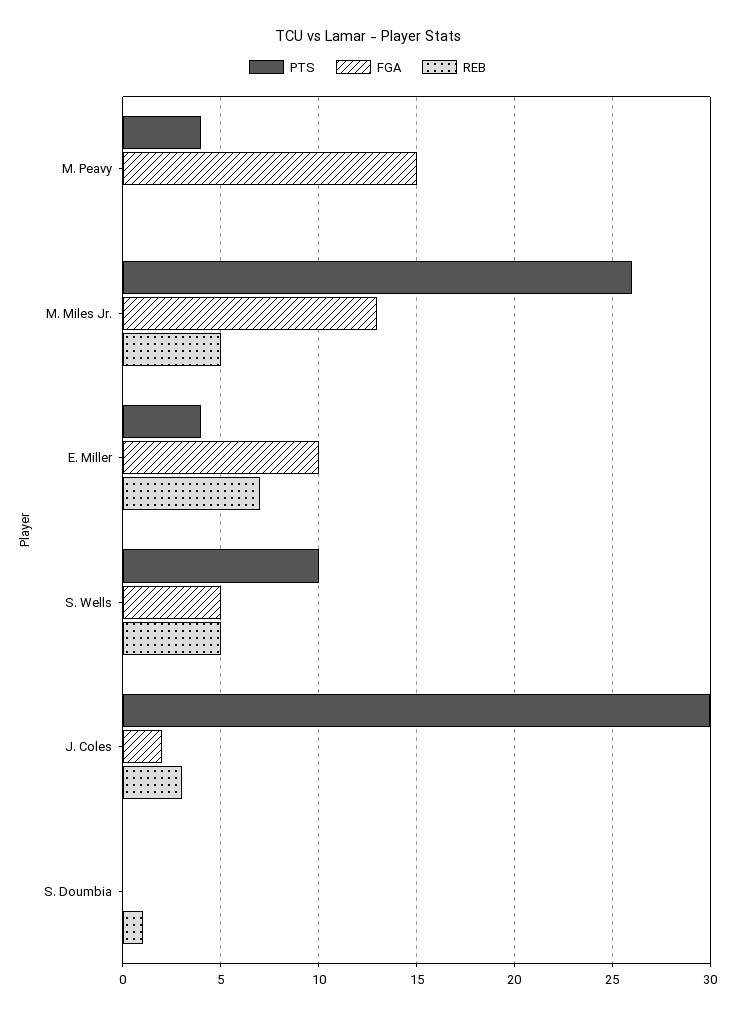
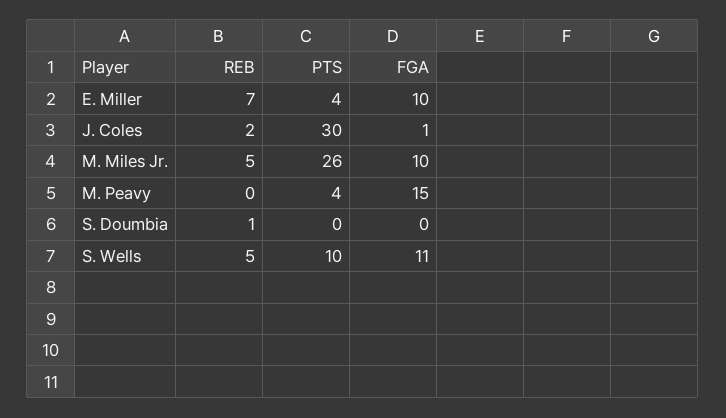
  {
    "PTS": {
      "M. Peavy": 4,
      "M. Miles Jr.": 26,
      "E. Miller": 4,
      "S. Wells": 10,
      "J. Coles": 30,
      "S. Doumbia": 0
    },
    "FGA": {
      "M. Peavy": 15,
-     "M. Miles Jr.": 13,
+     "M. Miles Jr.": 10,
      "E. Miller": 10,
-     "S. Wells": 5,
+     "S. Wells": 11,
-     "J. Coles": 2,
+     "J. Coles": 1,
      "S. Doumbia": 0
    },
    "REB": {
      "M. Peavy": 0,
      "M. Miles Jr.": 5,
      "E. Miller": 7,
      "S. Wells": 5,
-     "J. Coles": 3,
+     "J. Coles": 2,
      "S. Doumbia": 1
    }
  }

